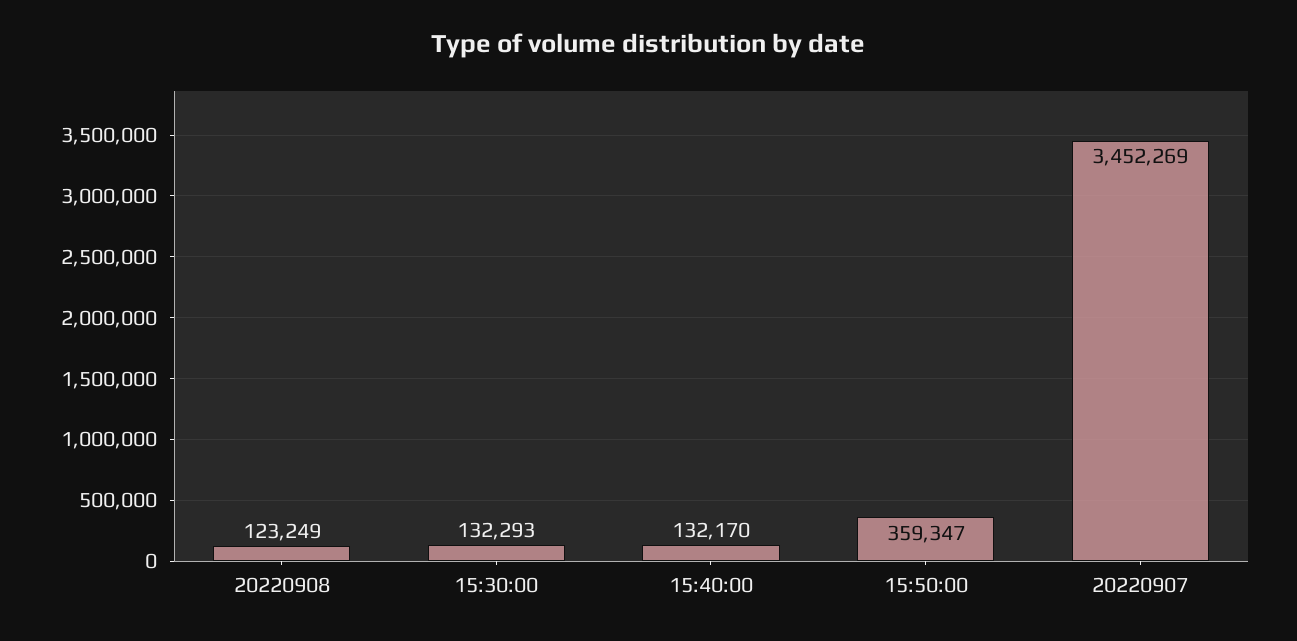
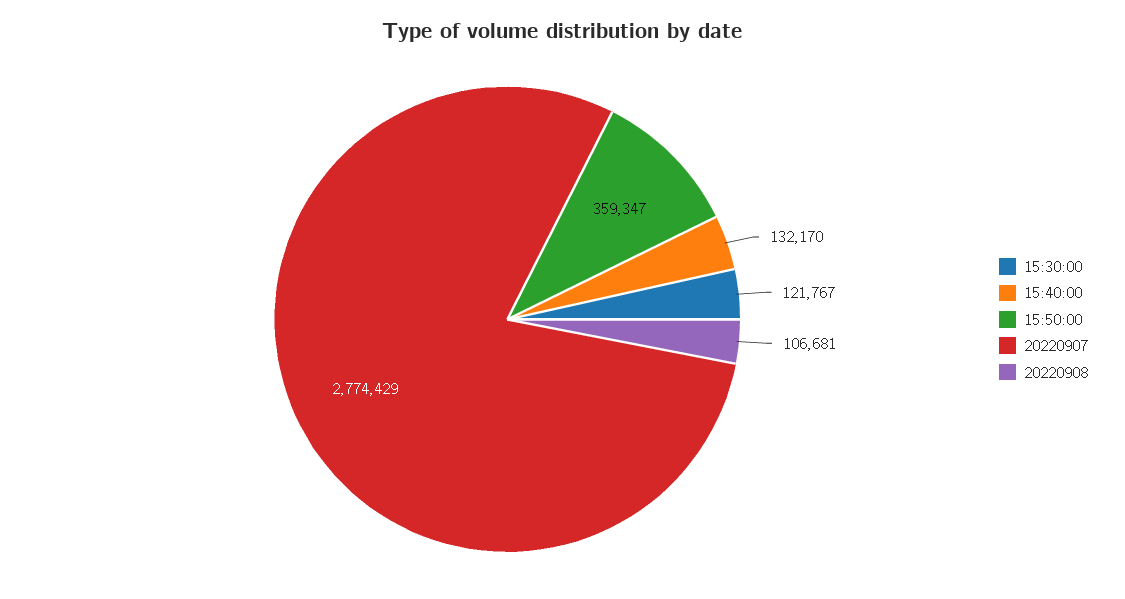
  {
-   "20220908": 123249,
+   "20220908": 106681,
-   "15:30:00": 132293,
+   "15:30:00": 121767,
    "15:40:00": 132170,
    "15:50:00": 359347,
-   "20220907": 3452269
+   "20220907": 2774429
  }

